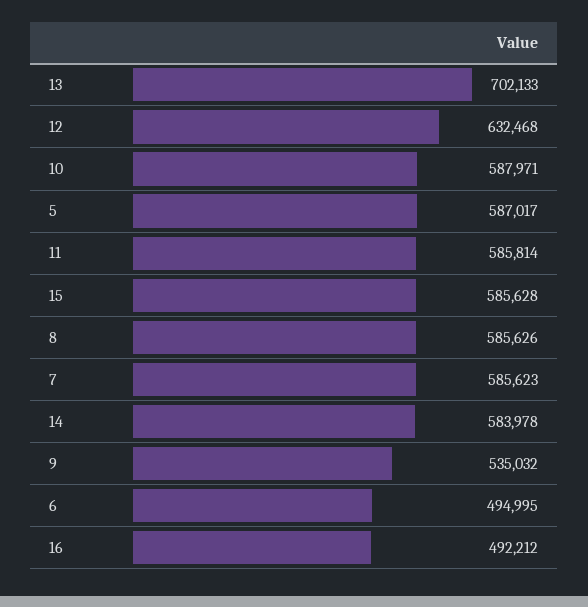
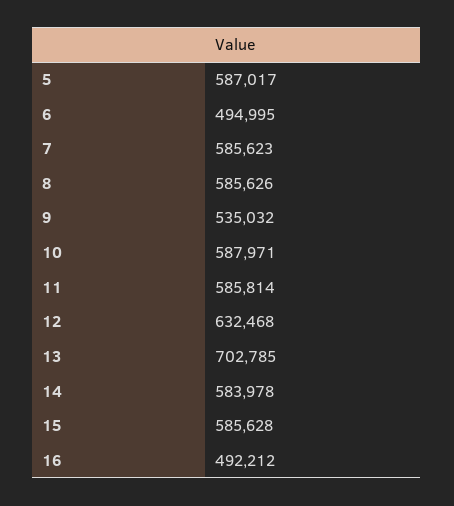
  {
-   "13": 702133,
+   "13": 702785,
    "12": 632468,
    "10": 587971,
    "5": 587017,
    "11": 585814,
    "15": 585628,
    "8": 585626,
    "7": 585623,
    "14": 583978,
    "9": 535032,
    "6": 494995,
    "16": 492212
  }

